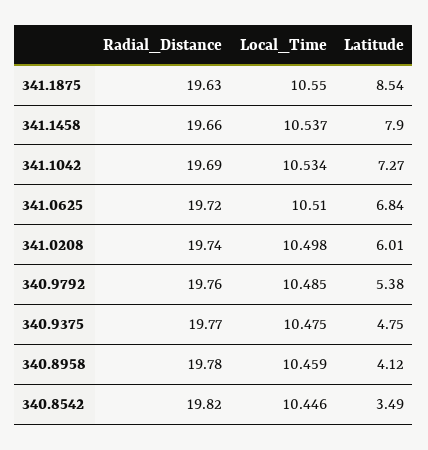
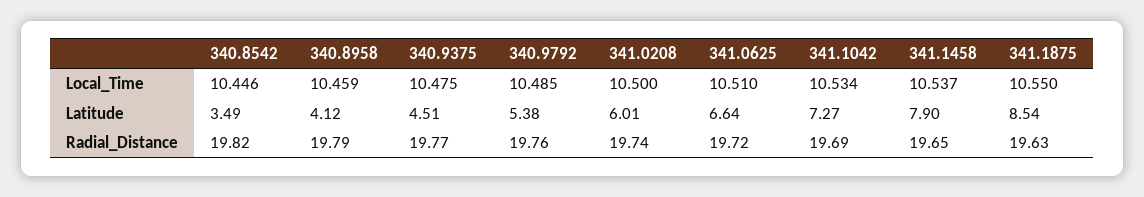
  {
    "Radial_Distance": {
      "341.1875": 19.63,
-     "341.1458": 19.66,
+     "341.1458": 19.65,
      "341.1042": 19.69,
      "341.0625": 19.72,
      "341.0208": 19.74,
      "340.9792": 19.76,
      "340.9375": 19.77,
-     "340.8958": 19.78,
+     "340.8958": 19.79,
      "340.8542": 19.82
    },
    "Local_Time": {
      "341.1875": 10.55,
      "341.1458": 10.537,
      "341.1042": 10.534,
      "341.0625": 10.51,
-     "341.0208": 10.498,
+     "341.0208": 10.5,
      "340.9792": 10.485,
      "340.9375": 10.475,
      "340.8958": 10.459,
      "340.8542": 10.446
    },
    "Latitude": {
      "341.1875": 8.54,
      "341.1458": 7.9,
      "341.1042": 7.27,
-     "341.0625": 6.84,
+     "341.0625": 6.64,
      "341.0208": 6.01,
      "340.9792": 5.38,
-     "340.9375": 4.75,
+     "340.9375": 4.51,
      "340.8958": 4.12,
      "340.8542": 3.49
    }
  }

